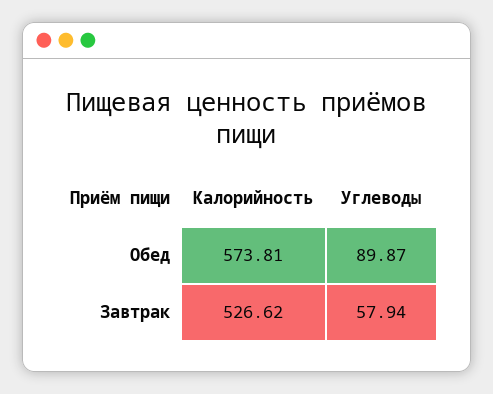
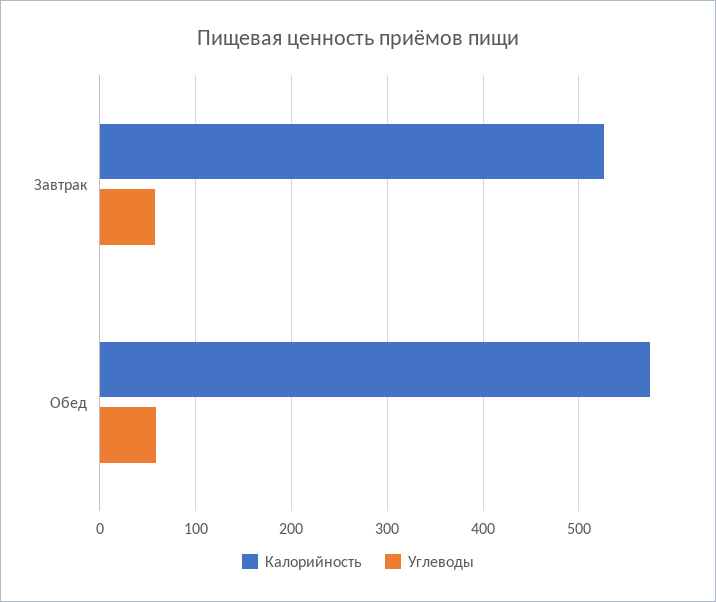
  {
    "Калорийность": {
      "Обед": 573.81,
      "Завтрак": 526.62
    },
    "Углеводы": {
-     "Обед": 89.87,
+     "Обед": 60,
      "Завтрак": 57.94
    }
  }

